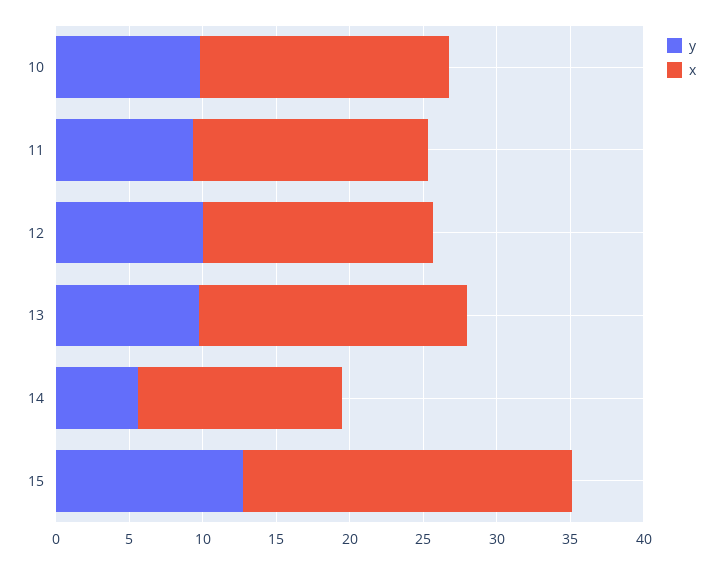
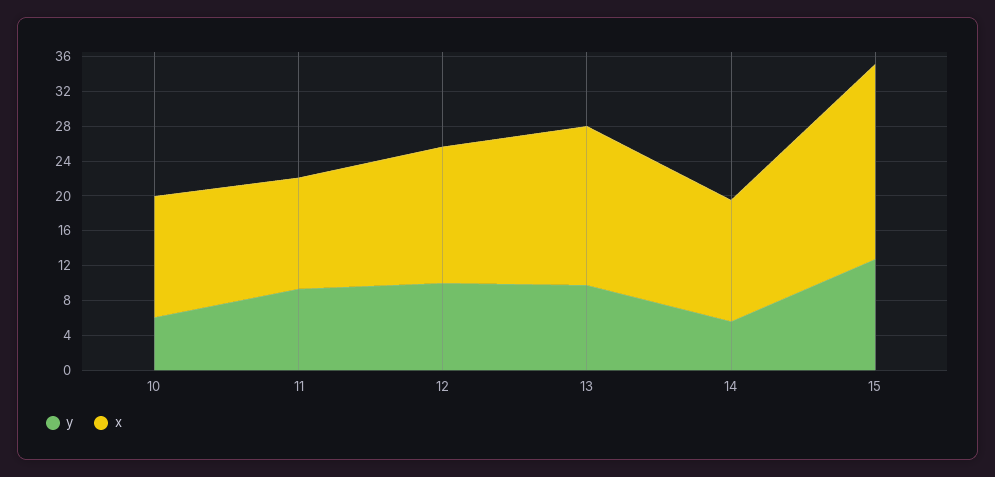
  {
    "y": {
-     "10": 10,
+     "10": 6,
      "11": 9,
      "12": 10,
      "13": 10,
      "14": 6,
      "15": 13
    },
    "x": {
-     "10": 17,
+     "10": 14,
-     "11": 16,
+     "11": 13,
      "12": 16,
      "13": 18,
      "14": 14,
      "15": 22
    }
  }

